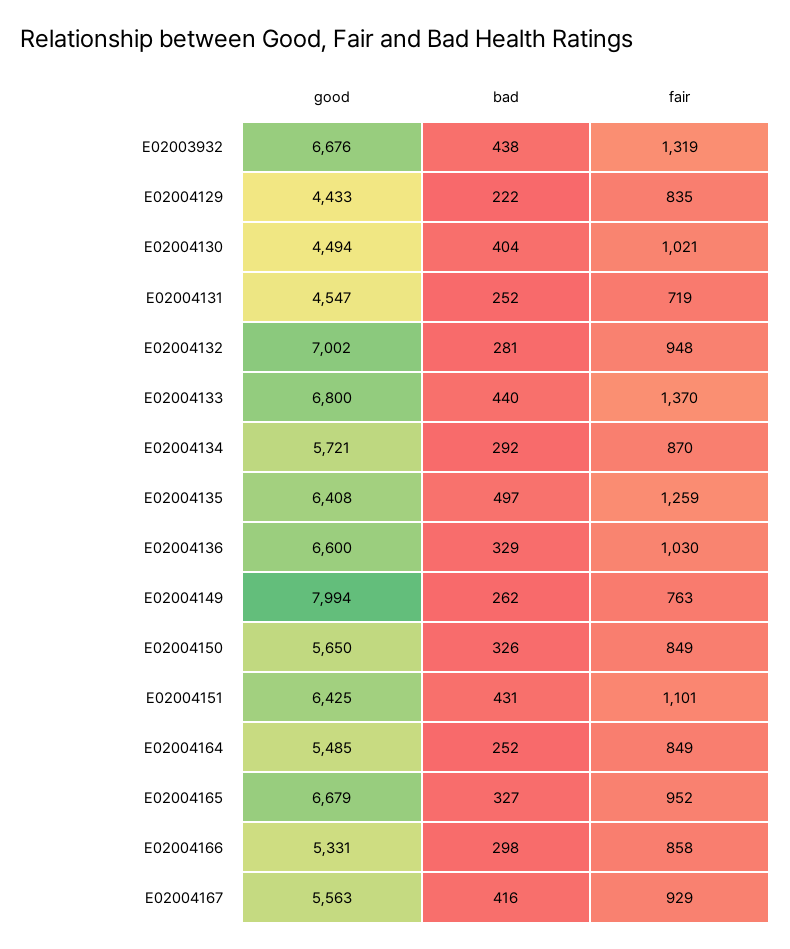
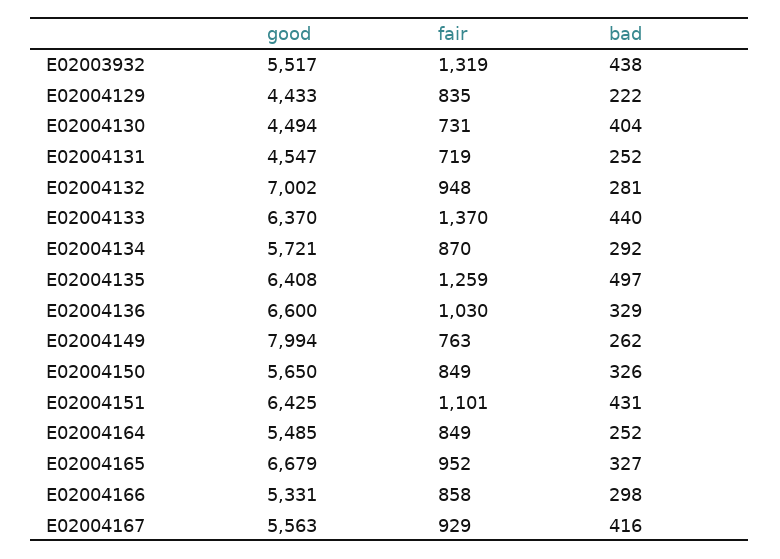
  {
    "good": {
-     "E02003932": 6676,
+     "E02003932": 5517,
      "E02004129": 4433,
      "E02004130": 4494,
      "E02004131": 4547,
      "E02004132": 7002,
-     "E02004133": 6800,
+     "E02004133": 6370,
      "E02004134": 5721,
      "E02004135": 6408,
      "E02004136": 6600,
      "E02004149": 7994,
      "E02004150": 5650,
      "E02004151": 6425,
      "E02004164": 5485,
      "E02004165": 6679,
      "E02004166": 5331,
      "E02004167": 5563
    },
    "bad": {
      "E02003932": 438,
      "E02004129": 222,
      "E02004130": 404,
      "E02004131": 252,
      "E02004132": 281,
      "E02004133": 440,
      "E02004134": 292,
      "E02004135": 497,
      "E02004136": 329,
      "E02004149": 262,
      "E02004150": 326,
      "E02004151": 431,
      "E02004164": 252,
      "E02004165": 327,
      "E02004166": 298,
      "E02004167": 416
    },
    "fair": {
      "E02003932": 1319,
      "E02004129": 835,
-     "E02004130": 1021,
+     "E02004130": 731,
      "E02004131": 719,
      "E02004132": 948,
      "E02004133": 1370,
      "E02004134": 870,
      "E02004135": 1259,
      "E02004136": 1030,
      "E02004149": 763,
      "E02004150": 849,
      "E02004151": 1101,
      "E02004164": 849,
      "E02004165": 952,
      "E02004166": 858,
      "E02004167": 929
    }
  }

